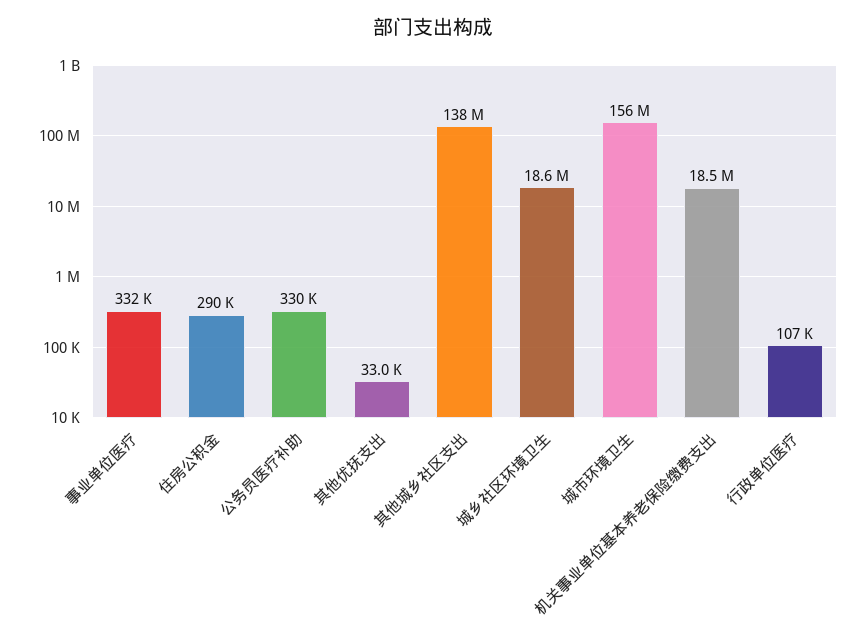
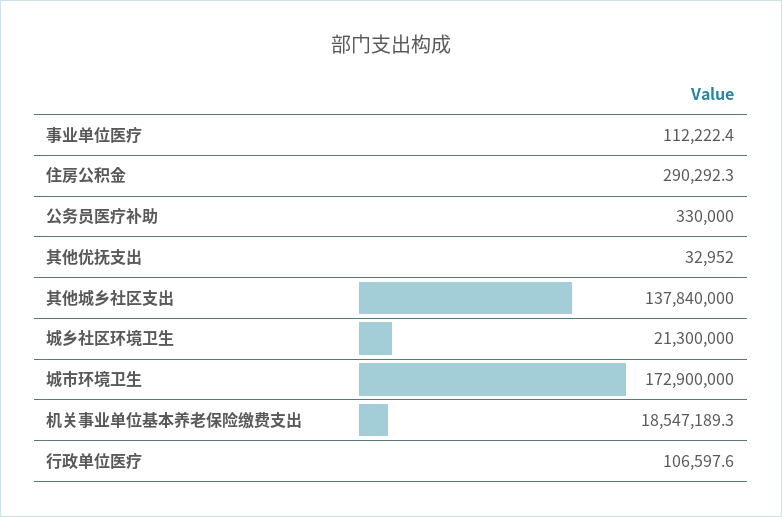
  {
-   "事业单位医疗": 332000,
+   "事业单位医疗": 112222.4,
    "住房公积金": 290292.3,
    "公务员医疗补助": 330000,
    "其他优抚支出": 32952,
    "其他城乡社区支出": 137840000,
-   "城乡社区环境卫生": 18600000,
+   "城乡社区环境卫生": 21300000,
-   "城市环境卫生": 156000000,
+   "城市环境卫生": 172900000,
    "机关事业单位基本养老保险缴费支出": 18547189.3,
    "行政单位医疗": 106597.6
  }

